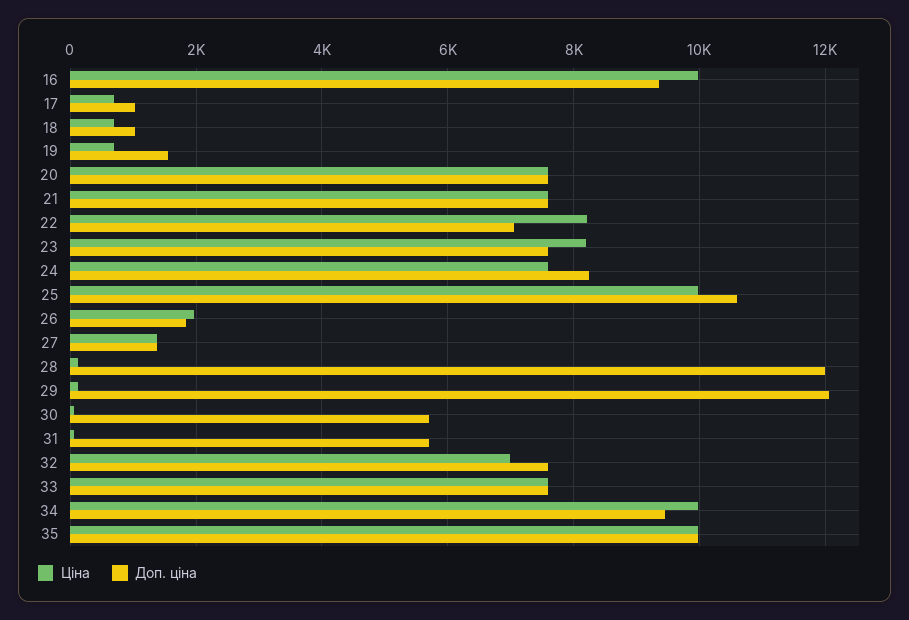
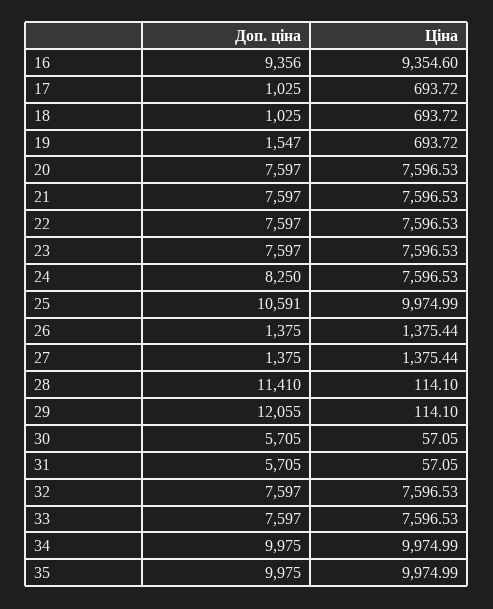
  {
    "Ціна": {
-     "16": 10000,
+     "16": 9354.6,
      "17": 693.72,
      "18": 693.72,
      "19": 693.72,
      "20": 7596.53,
      "21": 7596.53,
-     "22": 8200,
+     "22": 7596.53,
-     "23": 8200,
+     "23": 7596.53,
      "24": 7596.53,
      "25": 9974.99,
-     "26": 2000,
+     "26": 1375.44,
      "27": 1375.44,
      "28": 114.1,
      "29": 114.1,
      "30": 57.05,
      "31": 57.05,
-     "32": 7000,
+     "32": 7596.53,
      "33": 7596.53,
      "34": 9974.99,
      "35": 9974.99
    },
    "Доп. ціна": {
      "16": 9356,
      "17": 1025,
      "18": 1025,
      "19": 1547,
      "20": 7597,
      "21": 7597,
-     "22": 7000,
+     "22": 7597,
      "23": 7597,
      "24": 8250,
      "25": 10591,
-     "26": 1800,
+     "26": 1375,
      "27": 1375,
-     "28": 12000,
+     "28": 11410,
      "29": 12055,
      "30": 5705,
      "31": 5705,
      "32": 7597,
      "33": 7597,
-     "34": 9400,
+     "34": 9975,
      "35": 9975
    }
  }

